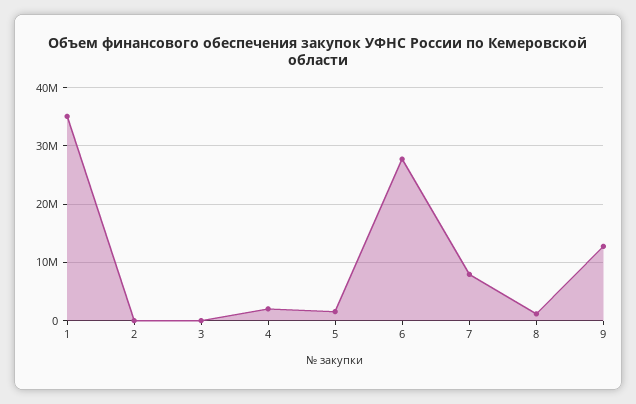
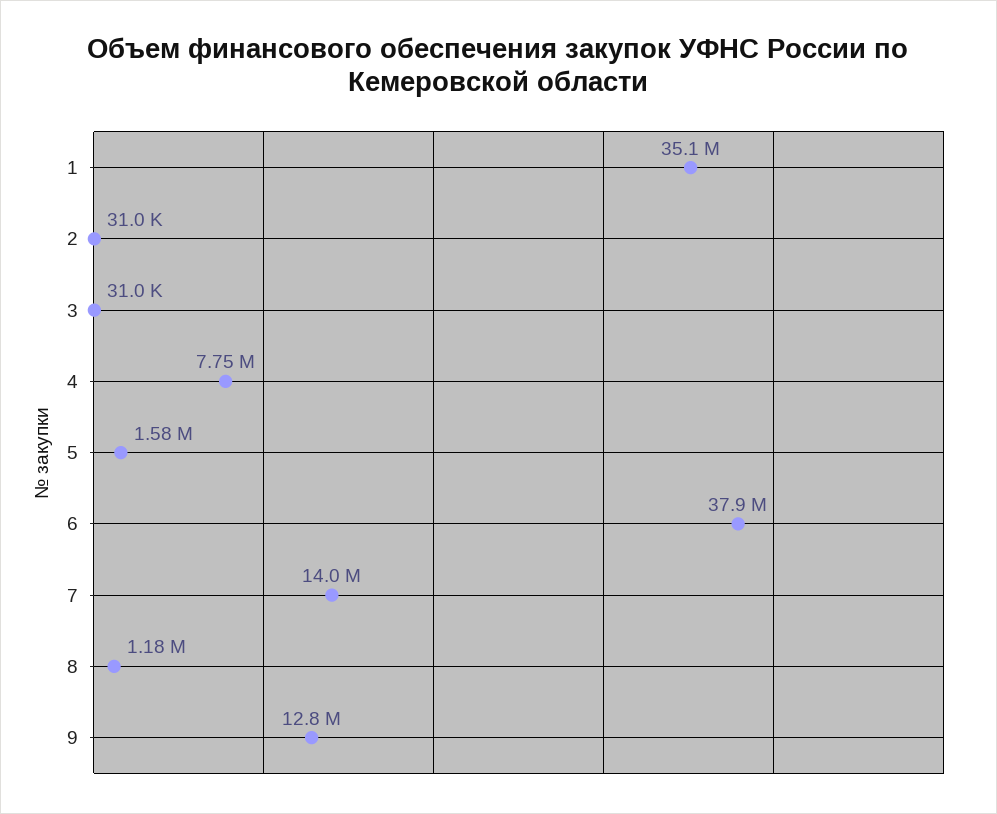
  {
    "1": 35100000,
    "2": 31000,
    "3": 31000,
-   "4": 2000000,
+   "4": 7750000,
    "5": 1580000,
-   "6": 28000000,
+   "6": 37900000,
-   "7": 8000000,
+   "7": 14000000,
    "8": 1180000,
    "9": 12800000
  }

